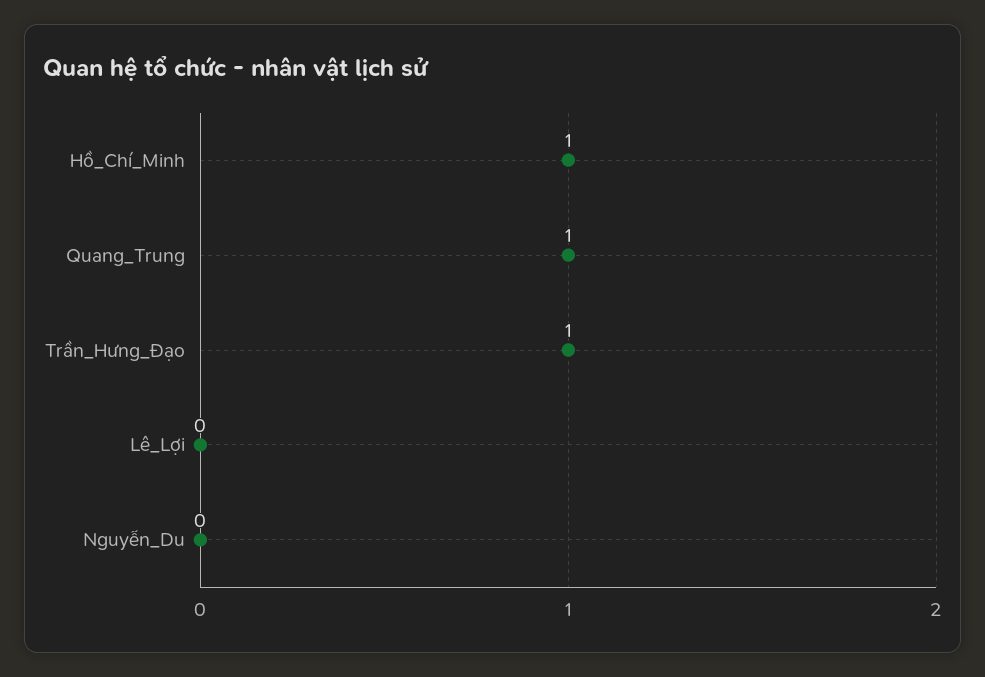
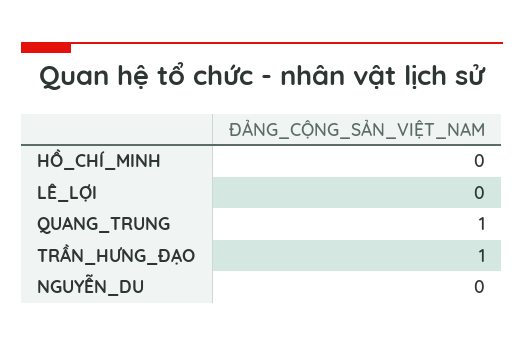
  {
-   "Hồ_Chí_Minh": 1,
+   "Hồ_Chí_Minh": 0,
    "Quang_Trung": 1,
    "Trần_Hưng_Đạo": 1,
    "Lê_Lợi": 0,
    "Nguyễn_Du": 0
  }

